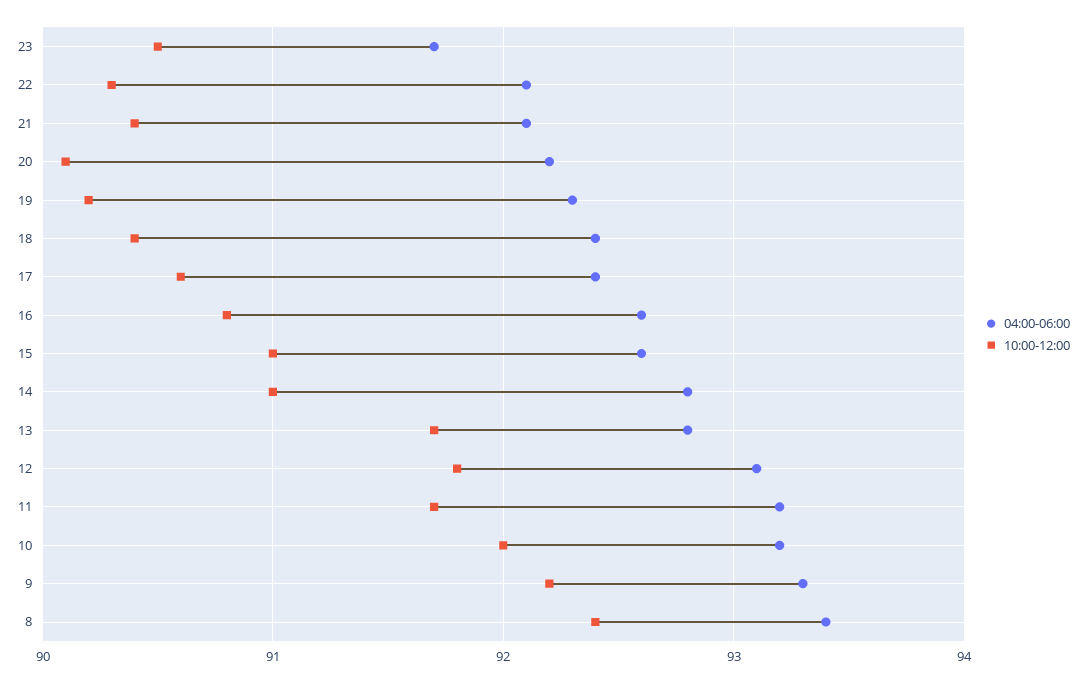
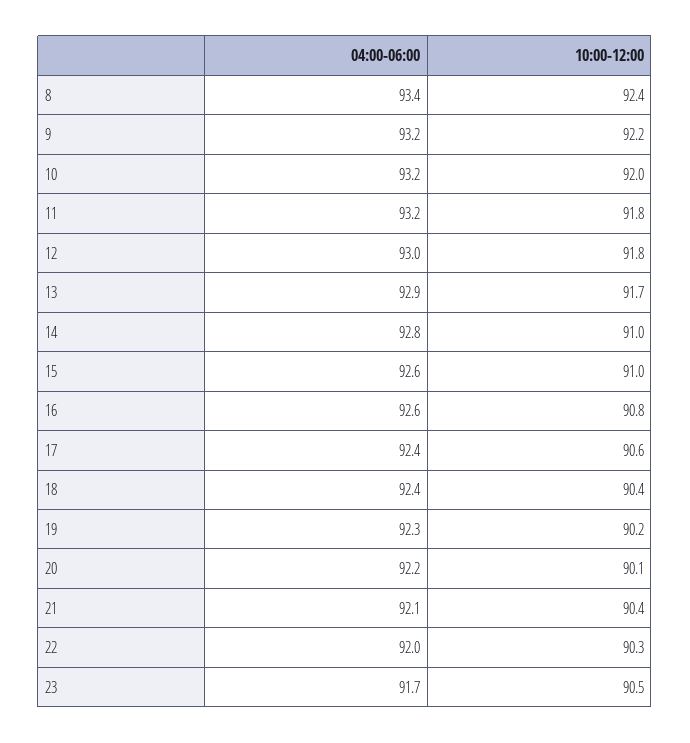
  {
    "04:00-06:00": {
      "23": 91.7,
-     "22": 92.1,
+     "22": 92,
      "21": 92.1,
      "20": 92.2,
      "19": 92.3,
      "18": 92.4,
      "17": 92.4,
      "16": 92.6,
      "15": 92.6,
      "14": 92.8,
-     "13": 92.8,
+     "13": 92.9,
-     "12": 93.1,
+     "12": 93,
      "11": 93.2,
      "10": 93.2,
-     "9": 93.3,
+     "9": 93.2,
      "8": 93.4
    },
    "10:00-12:00": {
      "23": 90.5,
      "22": 90.3,
      "21": 90.4,
      "20": 90.1,
      "19": 90.2,
      "18": 90.4,
      "17": 90.6,
      "16": 90.8,
      "15": 91,
      "14": 91,
      "13": 91.7,
      "12": 91.8,
-     "11": 91.7,
+     "11": 91.8,
      "10": 92,
      "9": 92.2,
      "8": 92.4
    }
  }

